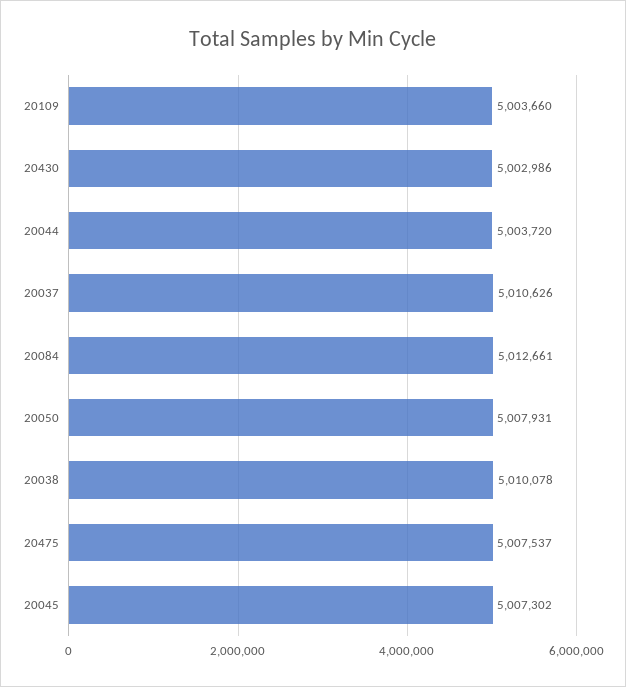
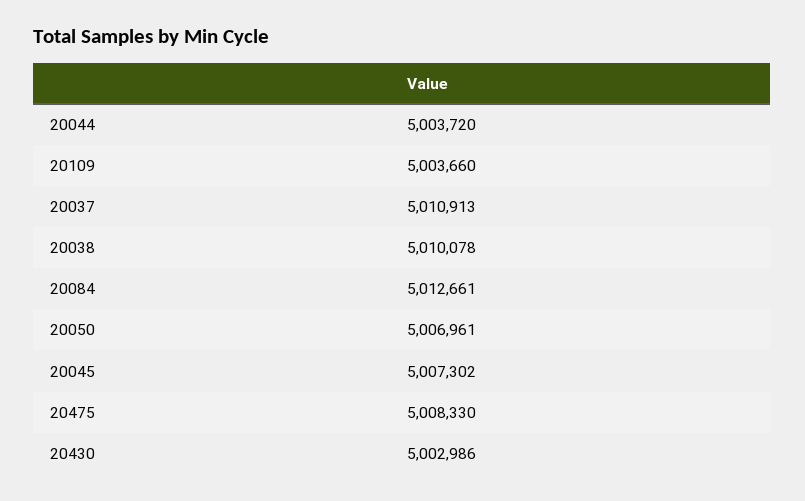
  {
    "20109": 5003660,
    "20430": 5002986,
    "20044": 5003720,
-   "20037": 5010626,
+   "20037": 5010913,
    "20084": 5012661,
-   "20050": 5007931,
+   "20050": 5006961,
    "20038": 5010078,
-   "20475": 5007537,
+   "20475": 5008330,
    "20045": 5007302
  }

